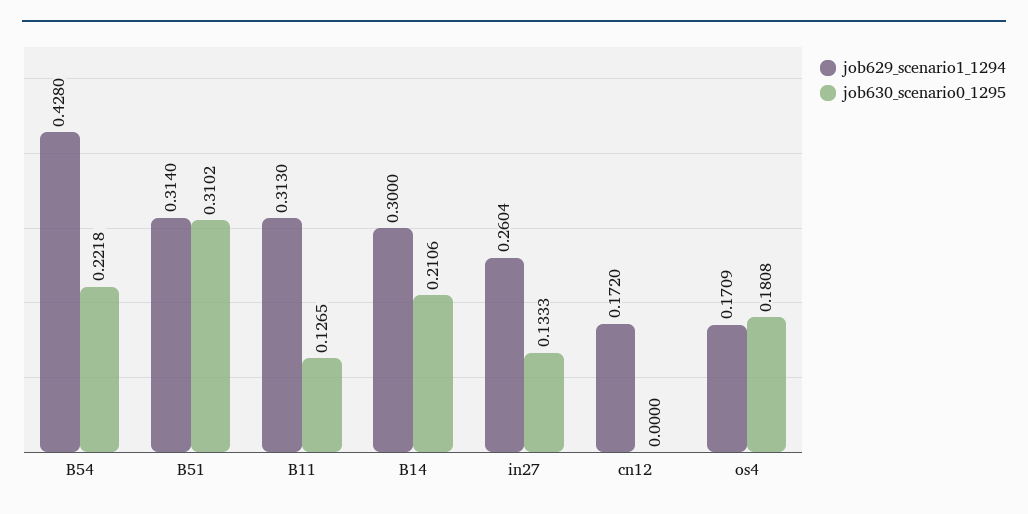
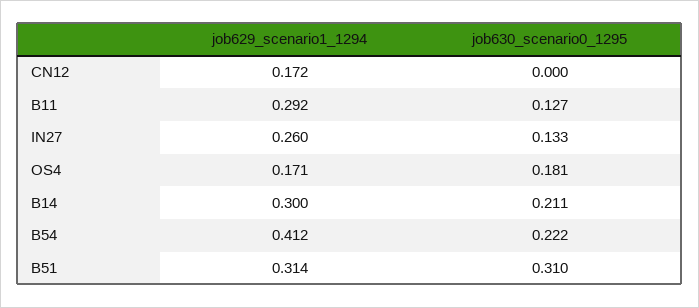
  {
    "job629_scenario1_1294": {
-     "B54": 0.428,
+     "B54": 0.412,
      "B51": 0.314,
-     "B11": 0.313,
+     "B11": 0.292,
      "B14": 0.3,
      "in27": 0.2604,
      "cn12": 0.172,
      "os4": 0.1709
    },
    "job630_scenario0_1295": {
      "B54": 0.2218,
      "B51": 0.3102,
      "B11": 0.1265,
      "B14": 0.2106,
      "in27": 0.1333,
      "cn12": 0,
      "os4": 0.1808
    }
  }

